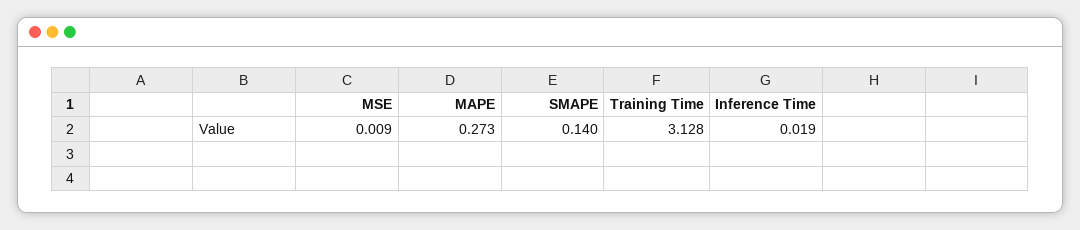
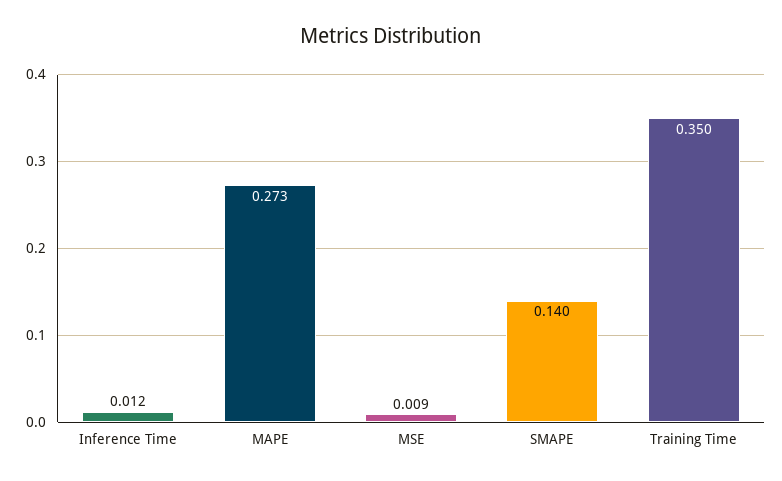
  {
    "MSE": 0.009,
    "MAPE": 0.273,
    "SMAPE": 0.14,
-   "Training Time": 3.128,
+   "Training Time": 0.35,
-   "Inference Time": 0.019
+   "Inference Time": 0.012
  }

